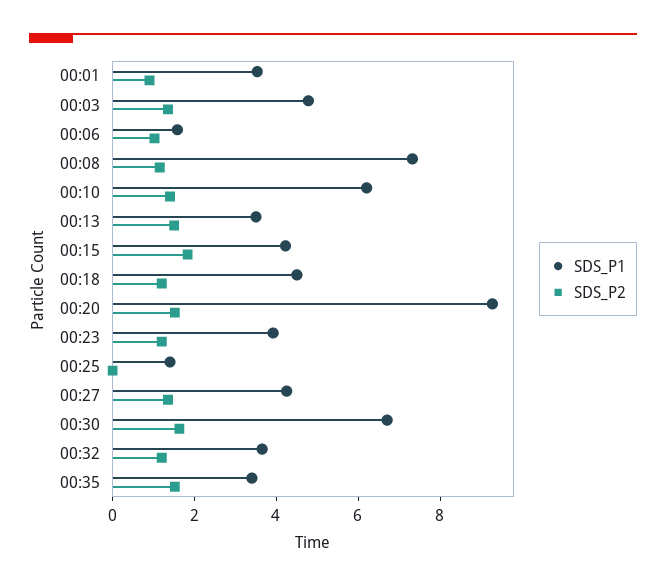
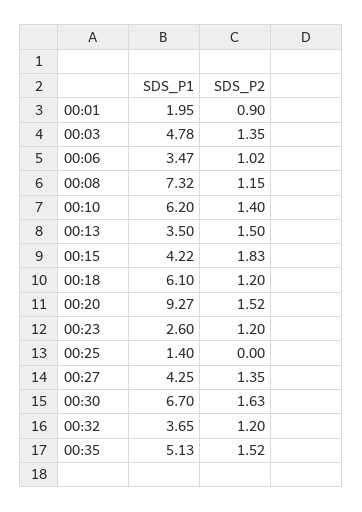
  {
    "SDS_P1": {
-     "00:01": 3.5,
+     "00:01": 1.95,
      "00:03": 4.78,
-     "00:06": 1.5,
+     "00:06": 3.47,
      "00:08": 7.32,
      "00:10": 6.2,
      "00:13": 3.5,
      "00:15": 4.22,
-     "00:18": 4.5,
+     "00:18": 6.1,
      "00:20": 9.27,
-     "00:23": 4,
+     "00:23": 2.6,
      "00:25": 1.4,
      "00:27": 4.25,
      "00:30": 6.7,
      "00:32": 3.65,
-     "00:35": 3.5
+     "00:35": 5.13
    },
    "SDS_P2": {
      "00:01": 0.9,
      "00:03": 1.35,
      "00:06": 1.02,
      "00:08": 1.15,
      "00:10": 1.4,
      "00:13": 1.5,
      "00:15": 1.83,
      "00:18": 1.2,
      "00:20": 1.52,
      "00:23": 1.2,
      "00:25": 0,
      "00:27": 1.35,
      "00:30": 1.63,
      "00:32": 1.2,
      "00:35": 1.52
    }
  }

